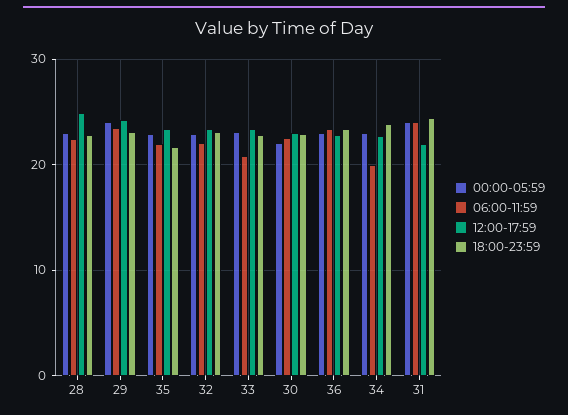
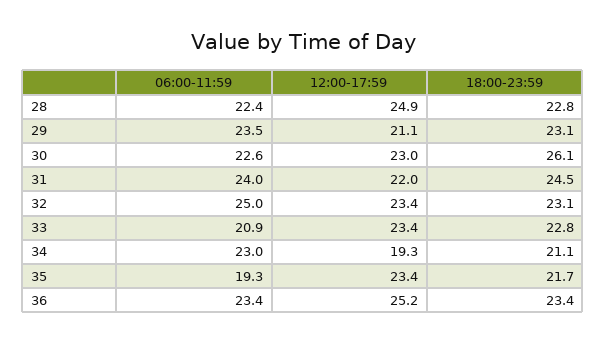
  {
-   "00:00-05:59": {
-     "28": 23,
-     "29": 24,
-     "35": 23,
-     "32": 23,
-     "33": 23,
-     "30": 22,
-     "36": 23,
-     "34": 23,
-     "31": 24
-   },
    "06:00-11:59": {
      "28": 22.4,
      "29": 23.5,
-     "35": 22,
+     "35": 19.3,
-     "32": 22,
+     "32": 25,
      "33": 20.9,
      "30": 22.6,
      "36": 23.4,
-     "34": 20,
+     "34": 23,
      "31": 24
    },
    "12:00-17:59": {
      "28": 24.9,
-     "29": 24,
+     "29": 21.1,
      "35": 23.4,
      "32": 23.4,
      "33": 23.4,
      "30": 23,
-     "36": 23,
+     "36": 25.2,
-     "34": 23,
+     "34": 19.3,
      "31": 22
    },
    "18:00-23:59": {
      "28": 22.8,
      "29": 23.1,
      "35": 21.7,
      "32": 23.1,
      "33": 22.8,
-     "30": 23,
+     "30": 26.1,
      "36": 23.4,
-     "34": 24,
+     "34": 21.1,
      "31": 24.5
    }
  }

